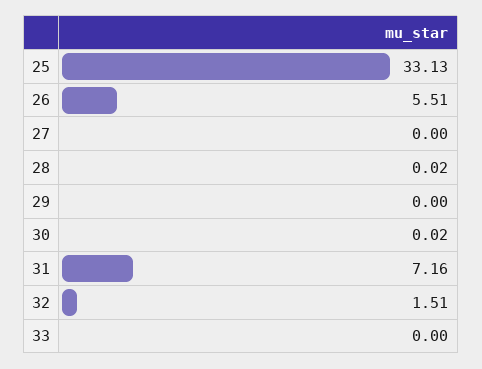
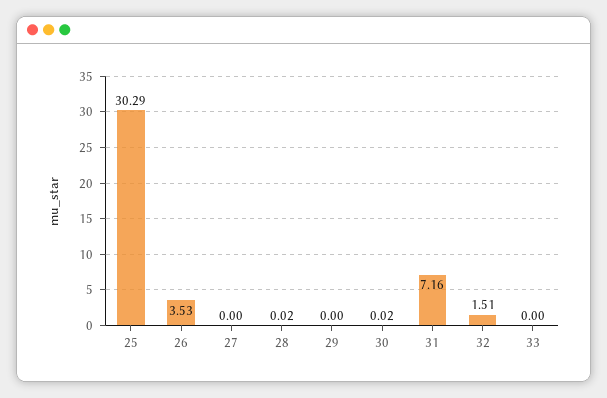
  {
-   "25": 33.13,
+   "25": 30.29,
-   "26": 5.51,
+   "26": 3.53,
    "27": 0,
    "28": 0.02,
    "29": 0,
    "30": 0.02,
    "31": 7.16,
    "32": 1.51,
    "33": 0
  }

